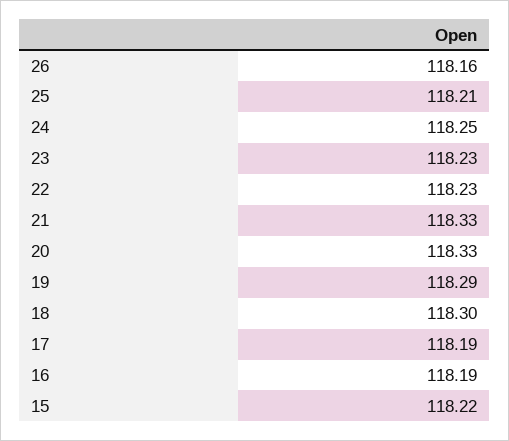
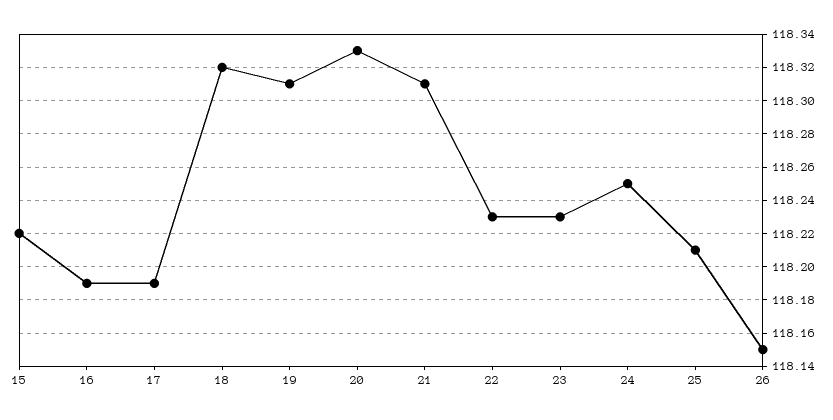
  {
-   "26": 118.16,
+   "26": 118.15,
    "25": 118.21,
    "24": 118.25,
    "23": 118.23,
    "22": 118.23,
-   "21": 118.33,
+   "21": 118.31,
    "20": 118.33,
-   "19": 118.29,
+   "19": 118.31,
-   "18": 118.3,
+   "18": 118.32,
    "17": 118.19,
    "16": 118.19,
    "15": 118.22
  }

